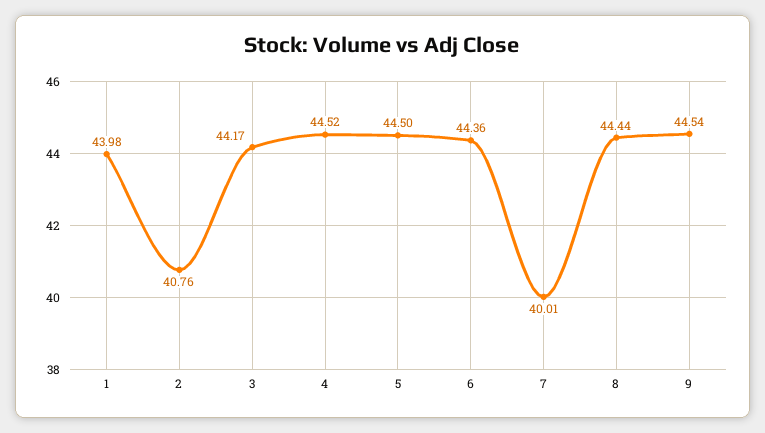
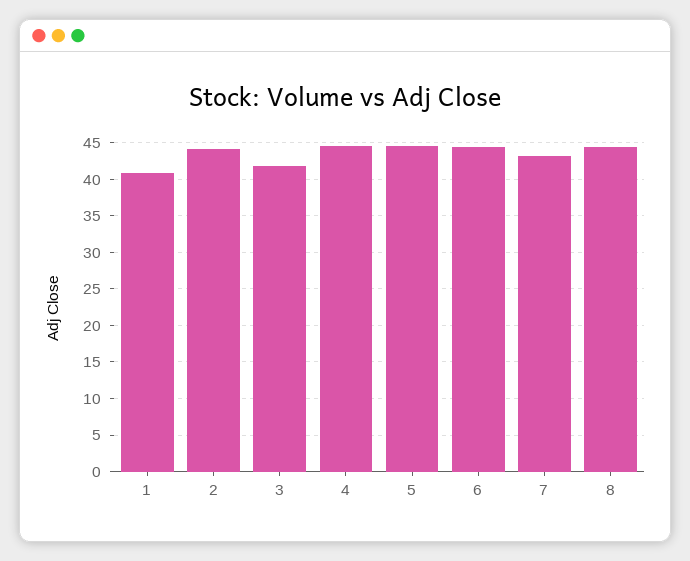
  {
-   "1": 43.98,
+   "1": 41,
-   "2": 40.76,
+   "2": 44,
-   "3": 44.17,
+   "3": 42,
    "4": 44.52,
    "5": 44.5,
    "6": 44.36,
-   "7": 40.01,
+   "7": 43,
-   "8": 44.44,
+   "8": 44.44
-   "9": 44.54
  }

